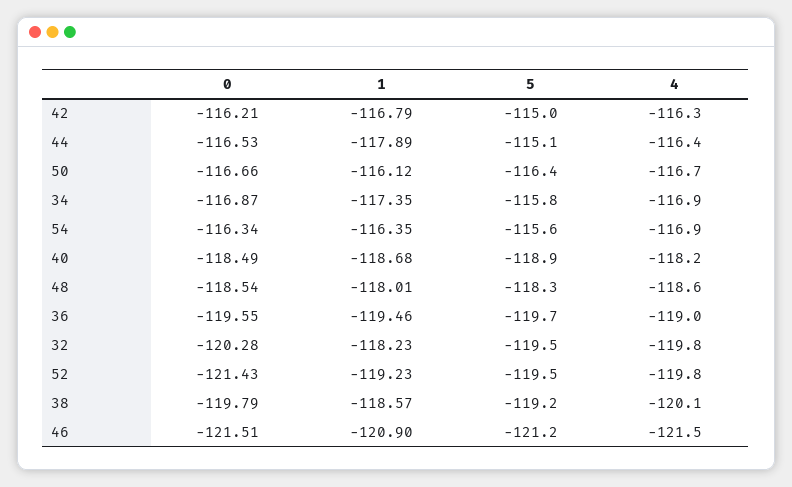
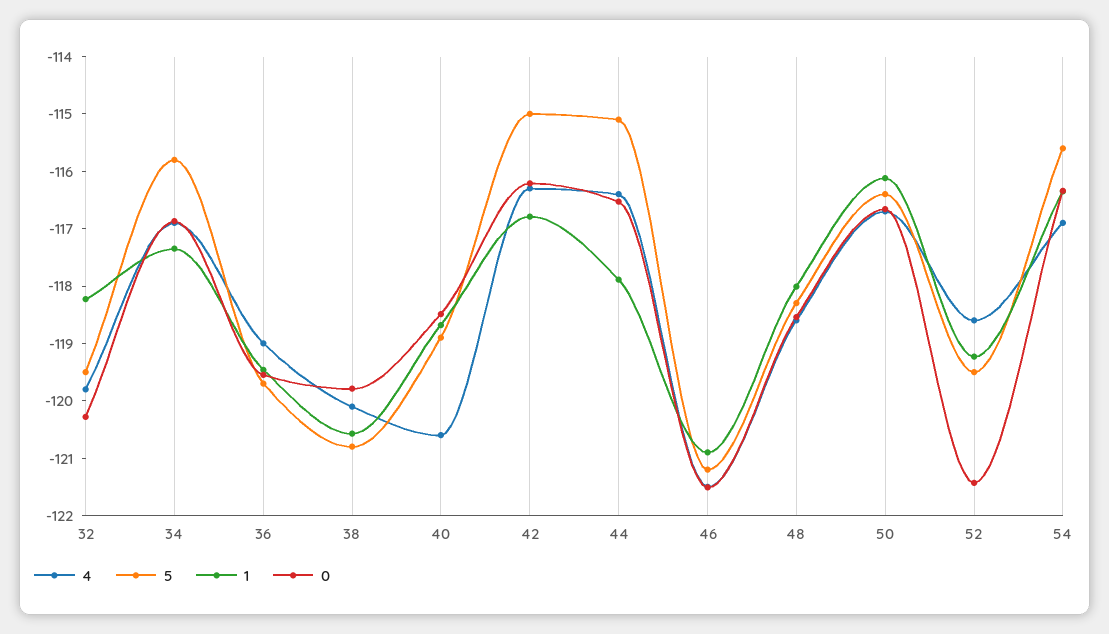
  {
    "0": {
      "42": -116.21,
      "44": -116.53,
      "50": -116.66,
      "34": -116.87,
      "54": -116.34,
      "40": -118.49,
      "48": -118.54,
      "36": -119.55,
      "32": -120.28,
      "52": -121.43,
      "38": -119.79,
      "46": -121.51
    },
    "1": {
      "42": -116.79,
      "44": -117.89,
      "50": -116.12,
      "34": -117.35,
      "54": -116.35,
      "40": -118.68,
      "48": -118.01,
      "36": -119.46,
      "32": -118.23,
      "52": -119.23,
-     "38": -118.57,
+     "38": -120.6,
      "46": -120.9
    },
    "5": {
      "42": -115,
      "44": -115.1,
      "50": -116.4,
      "34": -115.8,
      "54": -115.6,
      "40": -118.9,
      "48": -118.3,
      "36": -119.7,
      "32": -119.5,
      "52": -119.5,
-     "38": -119.2,
+     "38": -120.8,
      "46": -121.2
    },
    "4": {
      "42": -116.3,
      "44": -116.4,
      "50": -116.7,
      "34": -116.9,
      "54": -116.9,
-     "40": -118.2,
+     "40": -120.6,
      "48": -118.6,
      "36": -119,
      "32": -119.8,
-     "52": -119.8,
+     "52": -118.6,
      "38": -120.1,
      "46": -121.5
    }
  }

